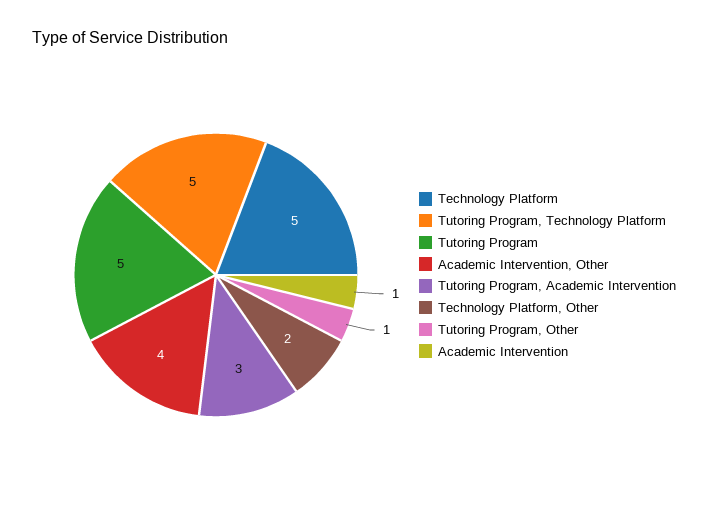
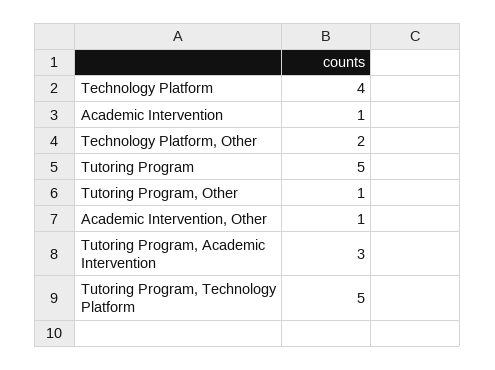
  {
-   "Technology Platform": 5,
+   "Technology Platform": 4,
    "Tutoring Program, Technology Platform": 5,
    "Tutoring Program": 5,
-   "Academic Intervention, Other": 4,
+   "Academic Intervention, Other": 1,
    "Tutoring Program, Academic Intervention": 3,
    "Technology Platform, Other": 2,
    "Tutoring Program, Other": 1,
    "Academic Intervention": 1
  }

